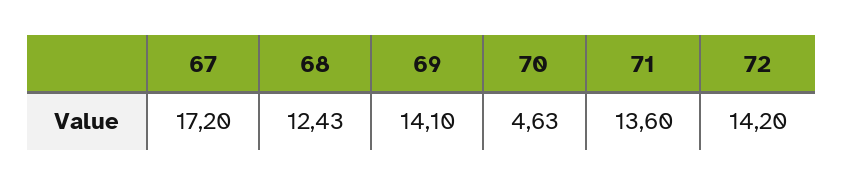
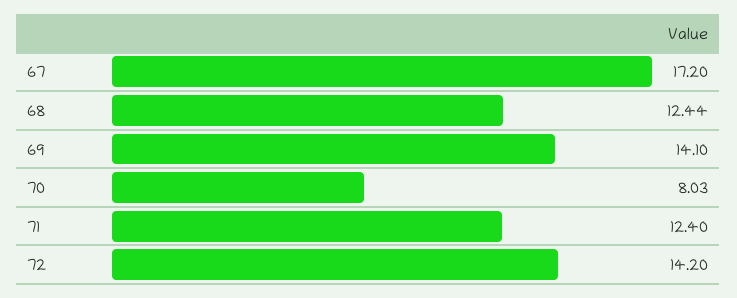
  {
    "67": 17.2,
-   "68": 12.43,
+   "68": 12.44,
    "69": 14.1,
-   "70": 4.63,
+   "70": 8.03,
-   "71": 13.6,
+   "71": 12.4,
    "72": 14.2
  }

